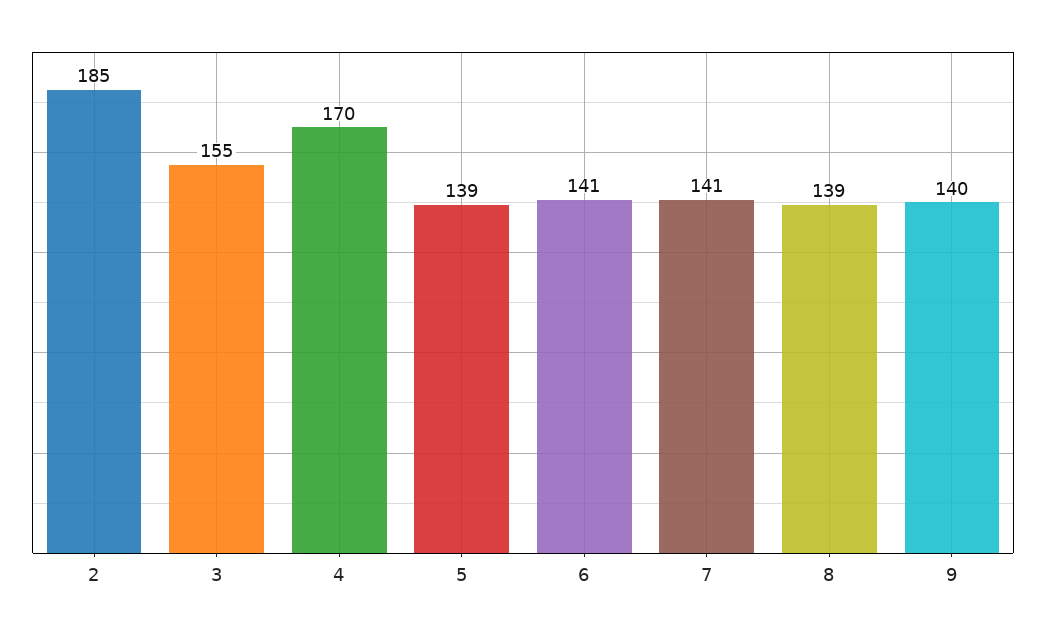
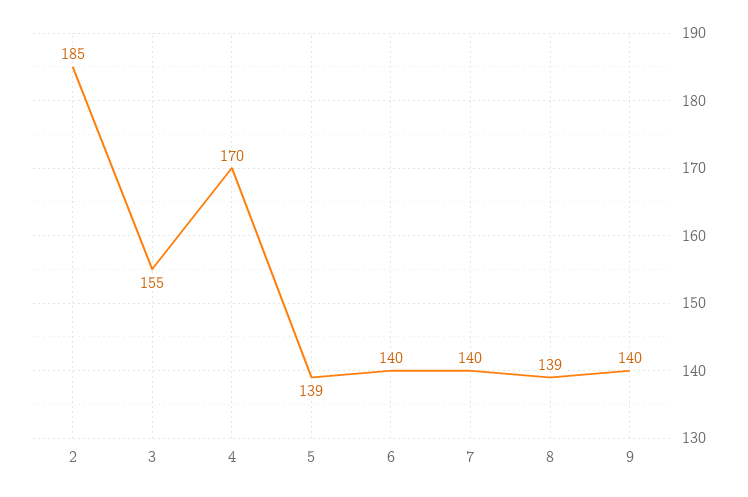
  {
    "2": 185,
    "3": 155,
    "4": 170,
    "5": 139,
-   "6": 141,
+   "6": 140,
-   "7": 141,
+   "7": 140,
    "8": 139,
    "9": 140
  }

